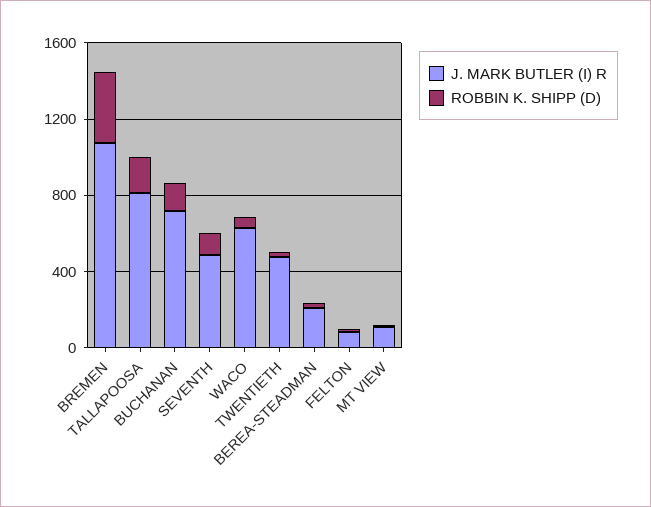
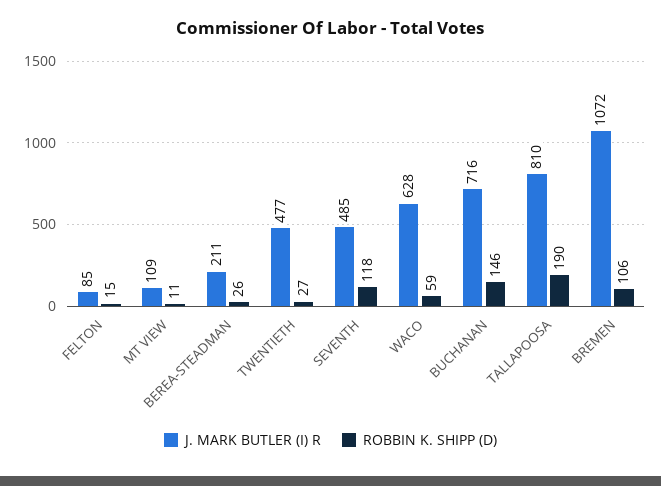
  {
    "J. MARK BUTLER (I) R": {
      "BREMEN": 1072,
      "TALLAPOOSA": 810,
      "BUCHANAN": 716,
      "SEVENTH": 485,
      "WACO": 628,
      "TWENTIETH": 477,
      "BEREA-STEADMAN": 211,
      "FELTON": 85,
      "MT VIEW": 109
    },
    "ROBBIN K. SHIPP (D)": {
-     "BREMEN": 400,
+     "BREMEN": 106,
      "TALLAPOOSA": 190,
      "BUCHANAN": 146,
      "SEVENTH": 118,
      "WACO": 59,
      "TWENTIETH": 27,
      "BEREA-STEADMAN": 26,
      "FELTON": 15,
      "MT VIEW": 11
    }
  }

